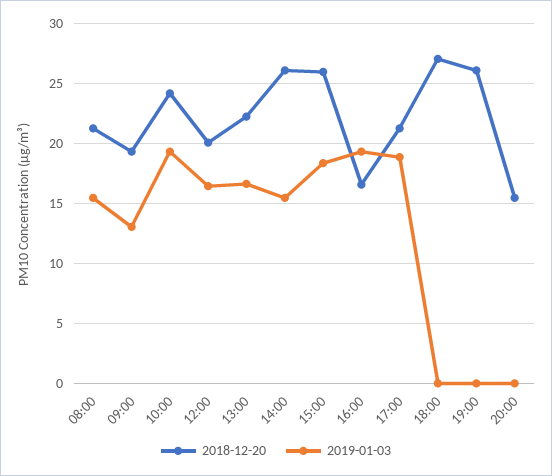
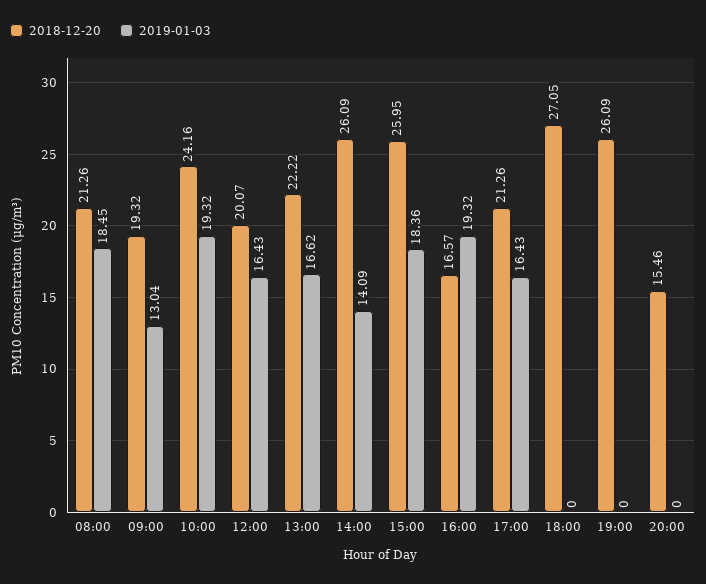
  {
    "2018-12-20": {
      "08:00": 21.26,
      "09:00": 19.32,
      "10:00": 24.16,
      "12:00": 20.07,
      "13:00": 22.22,
      "14:00": 26.09,
      "15:00": 25.95,
      "16:00": 16.57,
      "17:00": 21.26,
      "18:00": 27.05,
      "19:00": 26.09,
      "20:00": 15.46
    },
    "2019-01-03": {
-     "08:00": 15.5,
+     "08:00": 18.45,
      "09:00": 13.04,
      "10:00": 19.32,
      "12:00": 16.43,
      "13:00": 16.62,
-     "14:00": 15.5,
+     "14:00": 14.09,
      "15:00": 18.36,
      "16:00": 19.32,
-     "17:00": 19,
+     "17:00": 16.43,
      "18:00": 0,
      "19:00": 0,
      "20:00": 0
    }
  }

